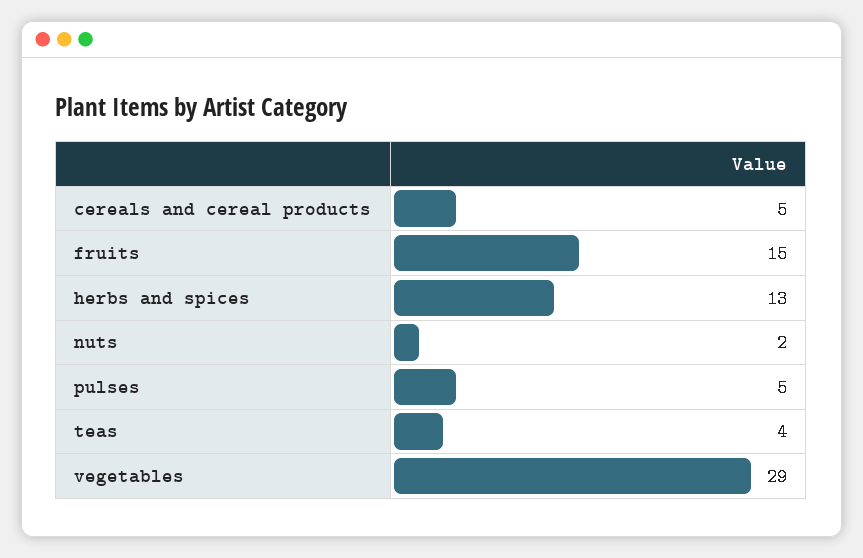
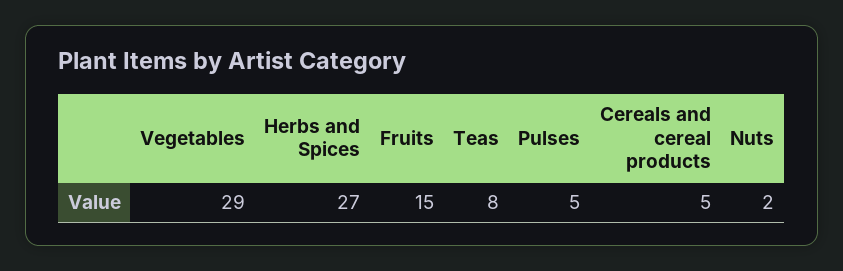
  {
    "cereals and cereal products": 5,
    "fruits": 15,
-   "herbs and spices": 13,
+   "herbs and spices": 27,
    "nuts": 2,
    "pulses": 5,
-   "teas": 4,
+   "teas": 8,
    "vegetables": 29
  }

